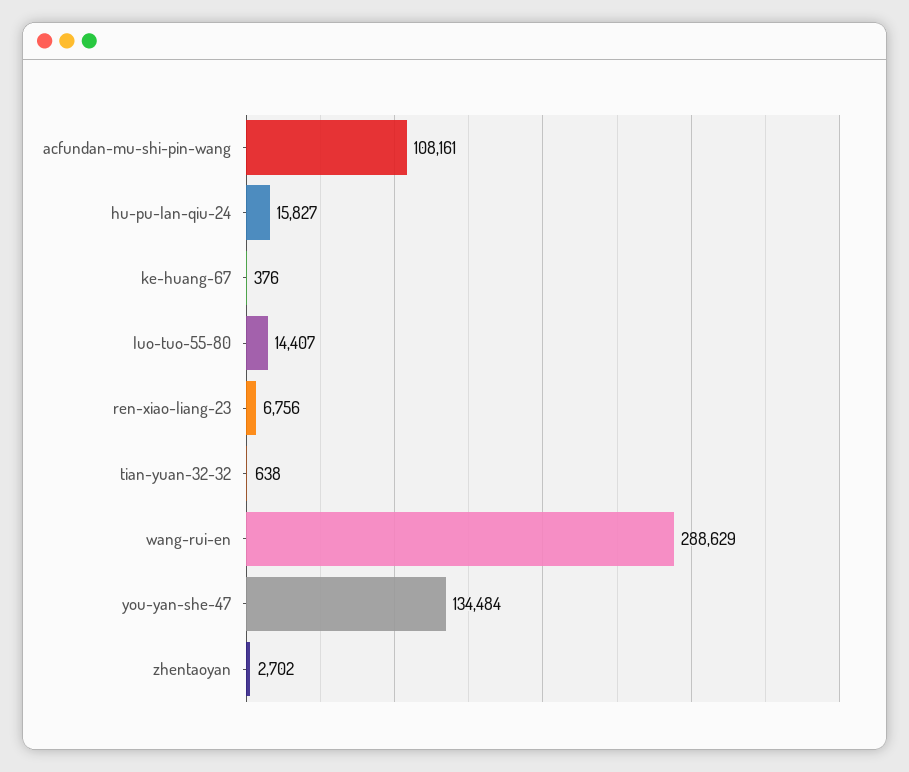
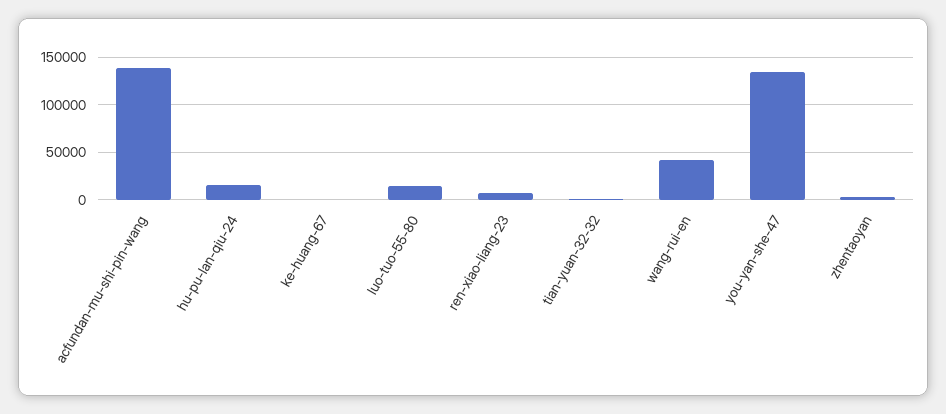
  {
-   "acfundan-mu-shi-pin-wang": 108161,
+   "acfundan-mu-shi-pin-wang": 140000,
    "hu-pu-lan-qiu-24": 15827,
    "ke-huang-67": 376,
    "luo-tuo-55-80": 14407,
    "ren-xiao-liang-23": 6756,
    "tian-yuan-32-32": 638,
-   "wang-rui-en": 288629,
+   "wang-rui-en": 40000,
    "you-yan-she-47": 134484,
    "zhentaoyan": 2702
  }

